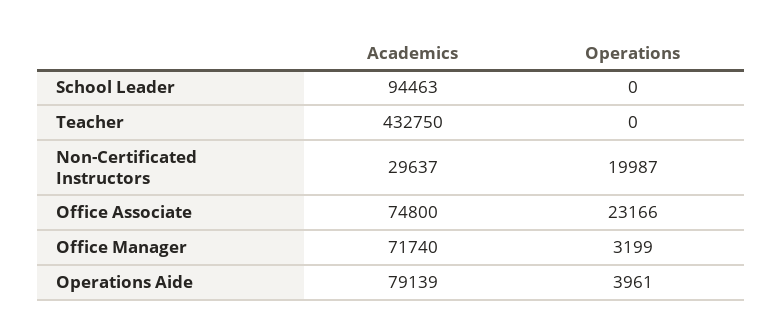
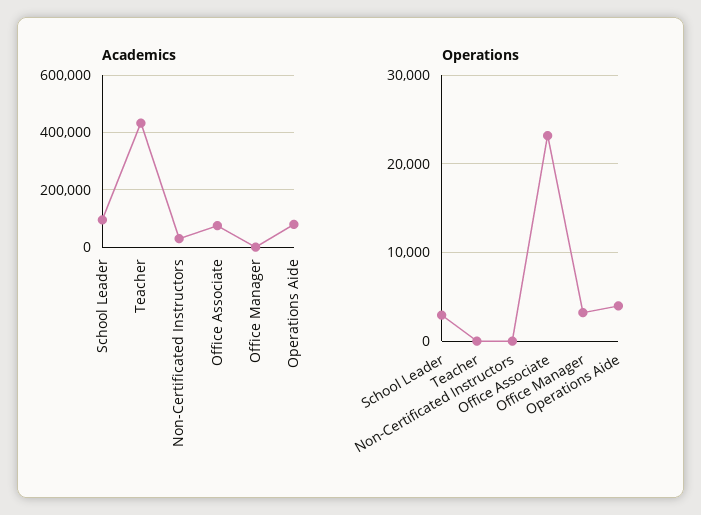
  {
    "Academics": {
      "School Leader": 94463,
      "Teacher": 432750,
      "Non-Certificated Instructors": 29637,
      "Office Associate": 74800,
-     "Office Manager": 71740,
+     "Office Manager": 0,
      "Operations Aide": 79139
    },
    "Operations": {
-     "School Leader": 0,
+     "School Leader": 3000,
      "Teacher": 0,
-     "Non-Certificated Instructors": 19987,
+     "Non-Certificated Instructors": 0,
      "Office Associate": 23166,
      "Office Manager": 3199,
      "Operations Aide": 3961
    }
  }

